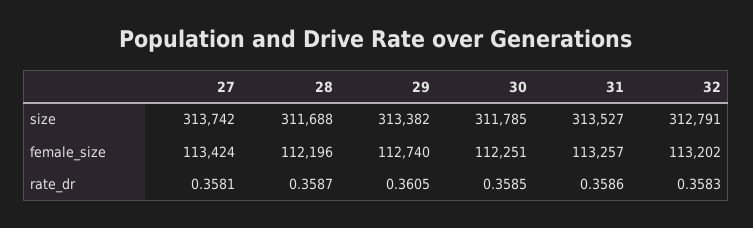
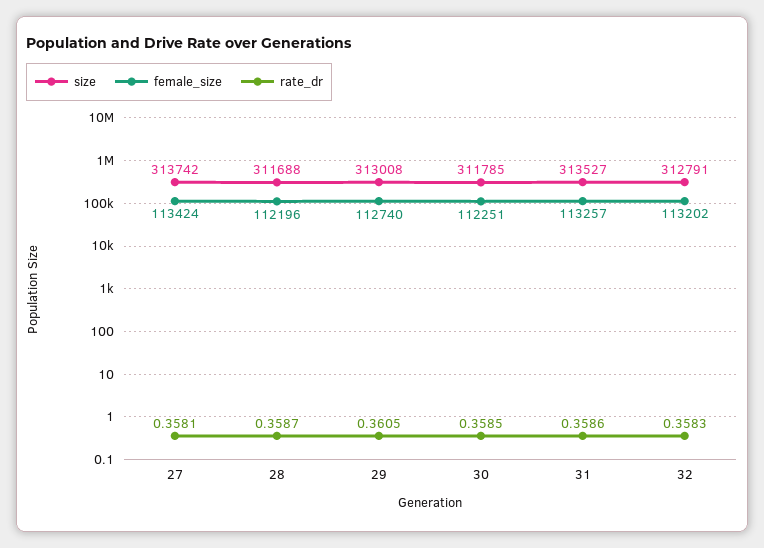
  {
    "size": {
      "27": 313742,
      "28": 311688,
-     "29": 313382,
+     "29": 313008,
      "30": 311785,
      "31": 313527,
      "32": 312791
    },
    "female_size": {
      "27": 113424,
      "28": 112196,
      "29": 112740,
      "30": 112251,
      "31": 113257,
      "32": 113202
    },
    "rate_dr": {
      "27": 0.3581,
      "28": 0.3587,
      "29": 0.3605,
      "30": 0.3585,
      "31": 0.3586,
      "32": 0.3583
    }
  }

